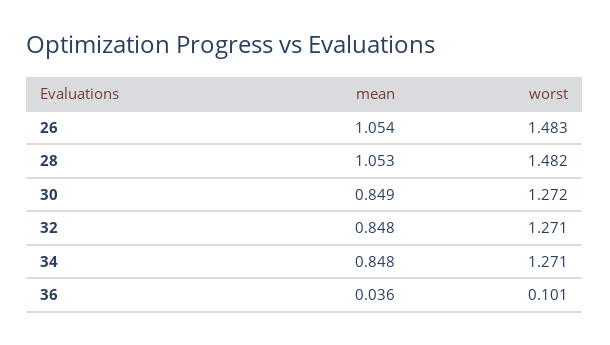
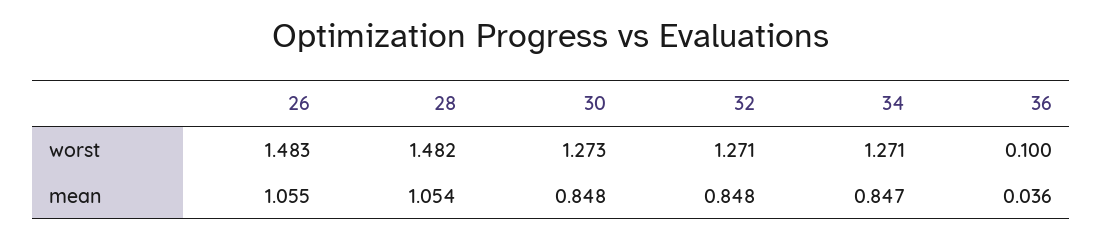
  {
    "mean": {
-     "26": 1.054,
+     "26": 1.055,
-     "28": 1.053,
+     "28": 1.054,
-     "30": 0.849,
+     "30": 0.848,
      "32": 0.848,
-     "34": 0.848,
+     "34": 0.847,
      "36": 0.036
    },
    "worst": {
      "26": 1.483,
      "28": 1.482,
-     "30": 1.272,
+     "30": 1.273,
      "32": 1.271,
      "34": 1.271,
-     "36": 0.101
+     "36": 0.1
    }
  }

